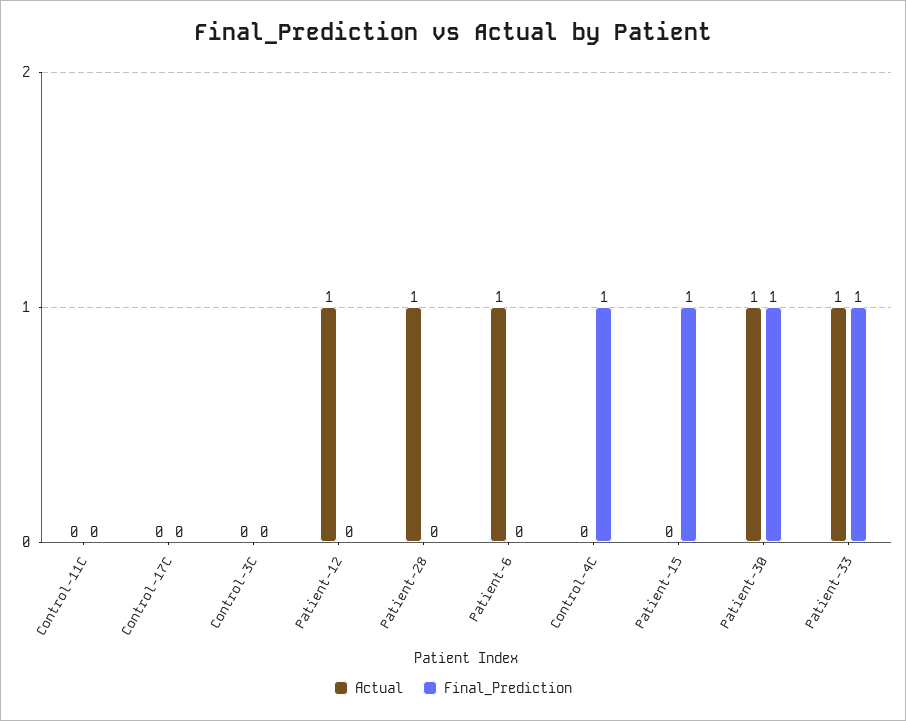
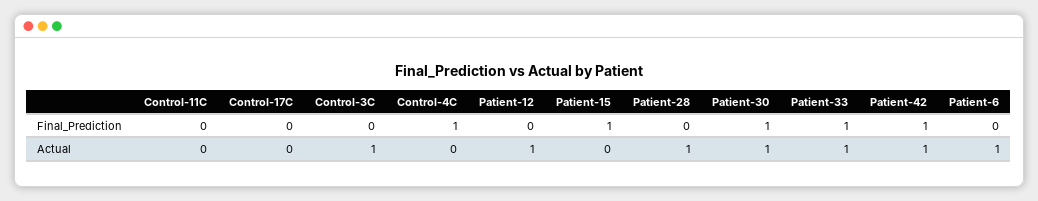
  {
    "Actual": {
      "Control-11C": 0,
      "Control-17C": 0,
-     "Control-3C": 0,
+     "Control-3C": 1,
      "Patient-12": 1,
      "Patient-28": 1,
      "Patient-6": 1,
      "Control-4C": 0,
      "Patient-15": 0,
      "Patient-30": 1,
-     "Patient-33": 1
+     "Patient-33": 1,
+     "Patient-42": 1
    },
    "Final_Prediction": {
      "Control-11C": 0,
      "Control-17C": 0,
      "Control-3C": 0,
      "Patient-12": 0,
      "Patient-28": 0,
      "Patient-6": 0,
      "Control-4C": 1,
      "Patient-15": 1,
      "Patient-30": 1,
-     "Patient-33": 1
+     "Patient-33": 1,
+     "Patient-42": 1
    }
  }

